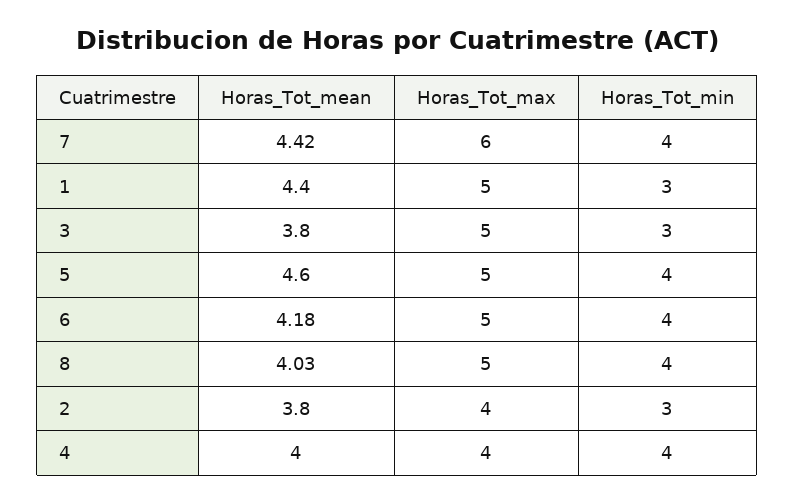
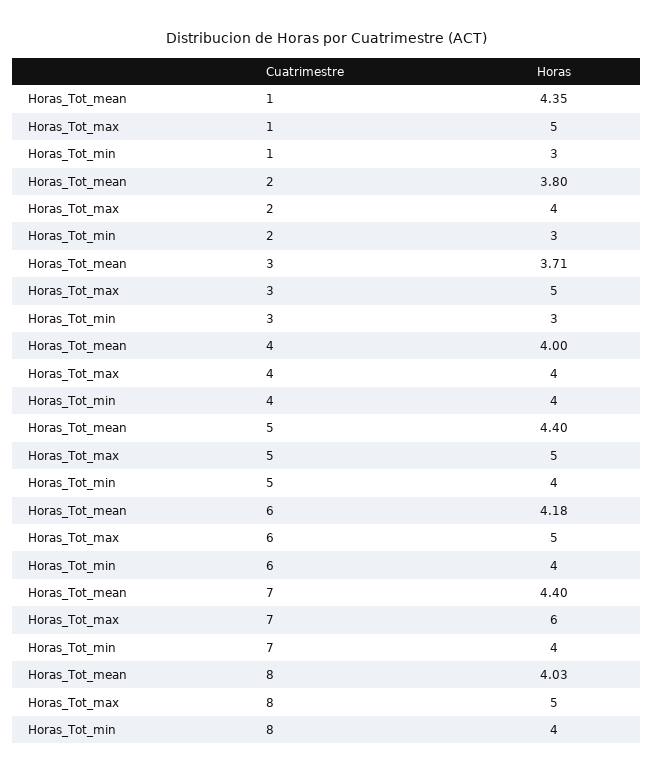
  {
    "Horas_Tot_mean": {
-     "7": 4.42,
+     "7": 4.4,
-     "1": 4.4,
+     "1": 4.35,
-     "3": 3.8,
+     "3": 3.71,
-     "5": 4.6,
+     "5": 4.4,
      "6": 4.18,
      "8": 4.03,
      "2": 3.8,
      "4": 4
    },
    "Horas_Tot_max": {
      "7": 6,
      "1": 5,
      "3": 5,
      "5": 5,
      "6": 5,
      "8": 5,
      "2": 4,
      "4": 4
    },
    "Horas_Tot_min": {
      "7": 4,
      "1": 3,
      "3": 3,
      "5": 4,
      "6": 4,
      "8": 4,
      "2": 3,
      "4": 4
    }
  }

